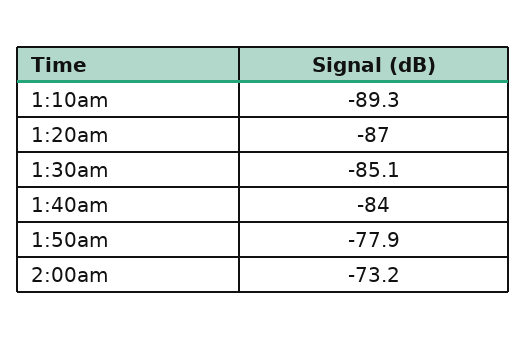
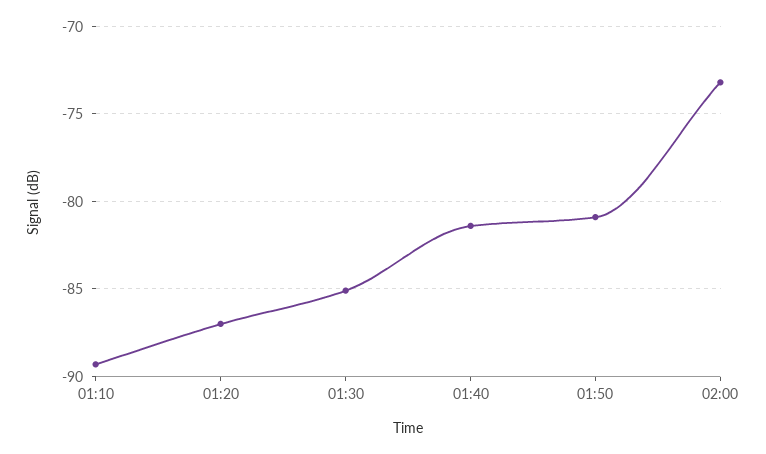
  {
    "1:10am": -89.3,
    "1:20am": -87,
    "1:30am": -85.1,
-   "1:40am": -84,
+   "1:40am": -81.5,
-   "1:50am": -77.9,
+   "1:50am": -81,
    "2:00am": -73.2
  }

